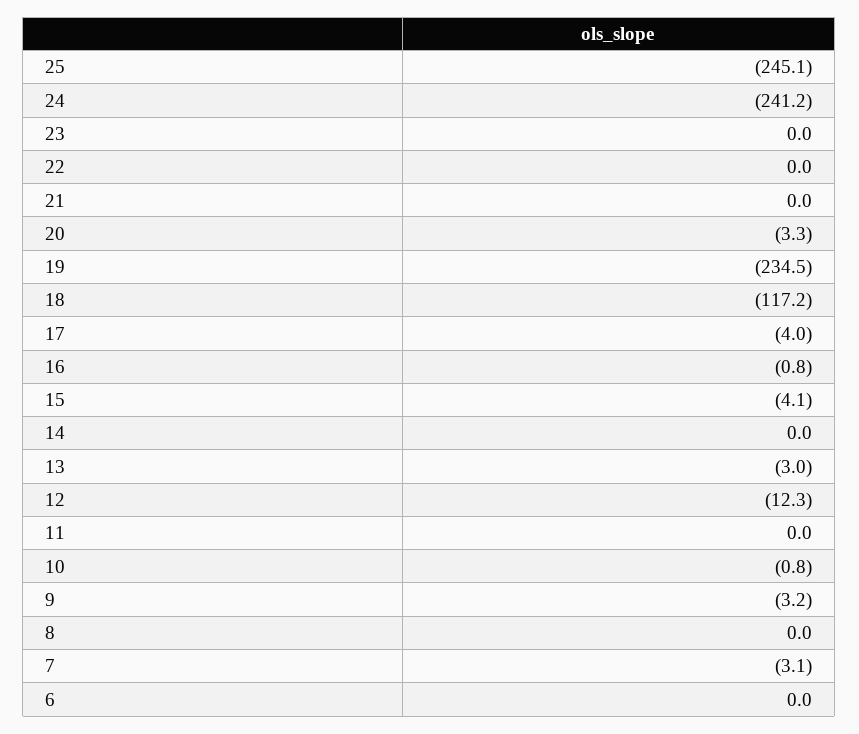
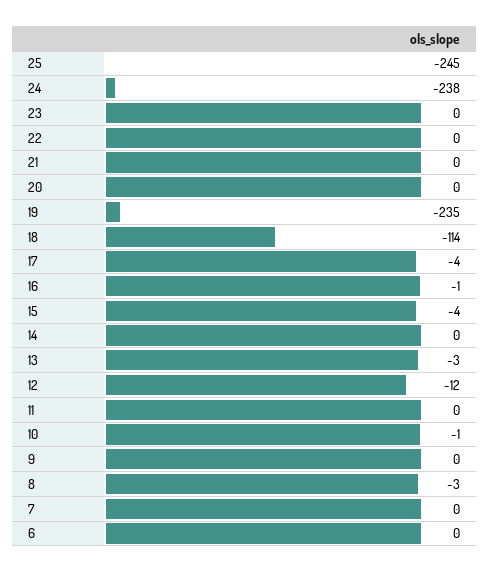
  {
    "25": -245.1,
-   "24": -241.2,
+   "24": -238,
    "23": 0,
    "22": 0,
    "21": 0,
-   "20": -3.3,
+   "20": 0,
    "19": -234.5,
-   "18": -117.2,
+   "18": -114,
    "17": -4,
    "16": -0.8,
    "15": -4.1,
    "14": 0,
    "13": -3,
    "12": -12.3,
    "11": 0,
    "10": -0.8,
-   "9": -3.2,
+   "9": 0,
-   "8": 0,
+   "8": -3,
-   "7": -3.1,
+   "7": 0,
    "6": 0
  }

